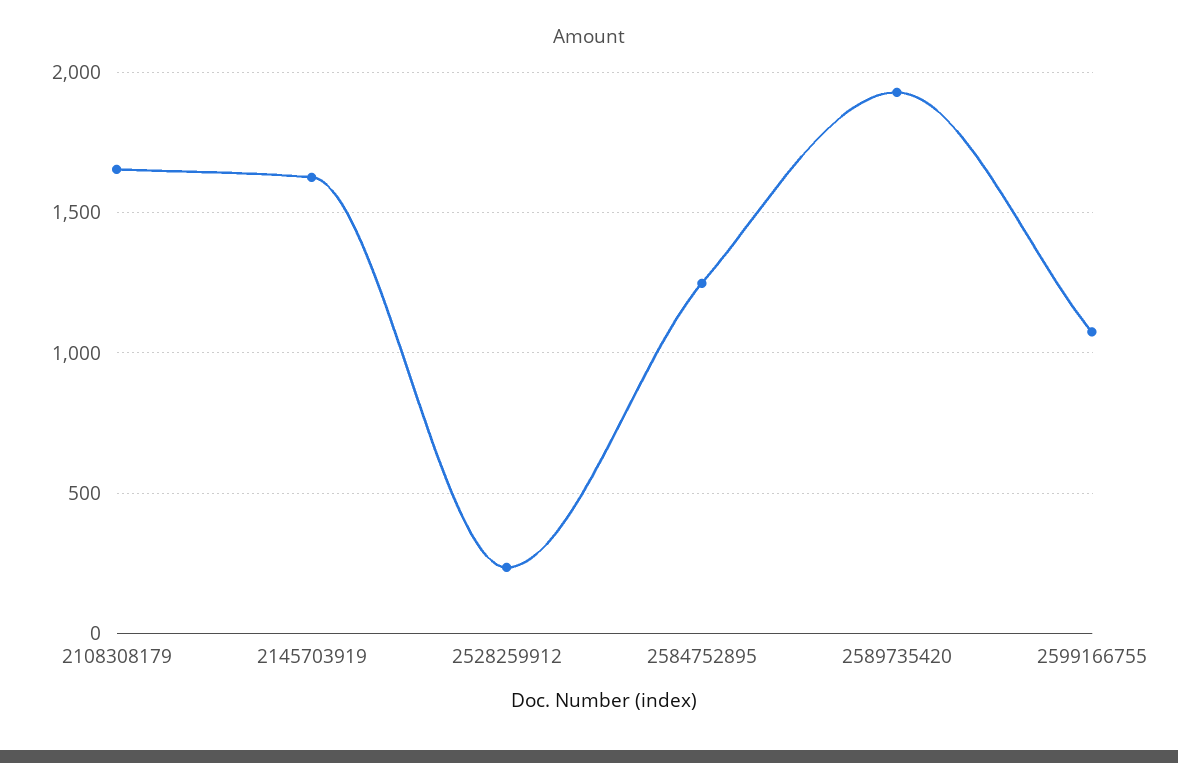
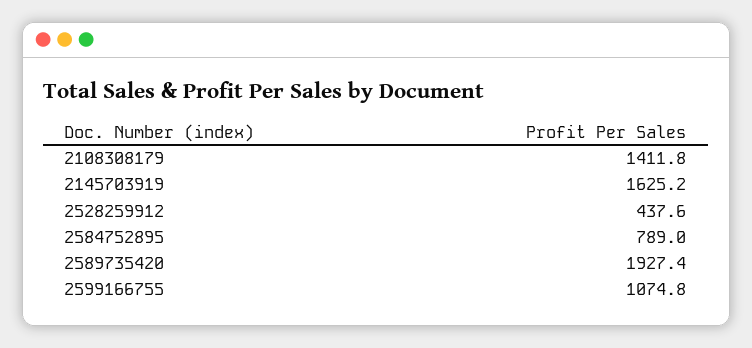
  {
-   "2108308179": 1650,
+   "2108308179": 1411.8,
    "2145703919": 1625.2,
-   "2528259912": 250,
+   "2528259912": 437.6,
-   "2584752895": 1250,
+   "2584752895": 789,
    "2589735420": 1927.4,
    "2599166755": 1074.8
  }

